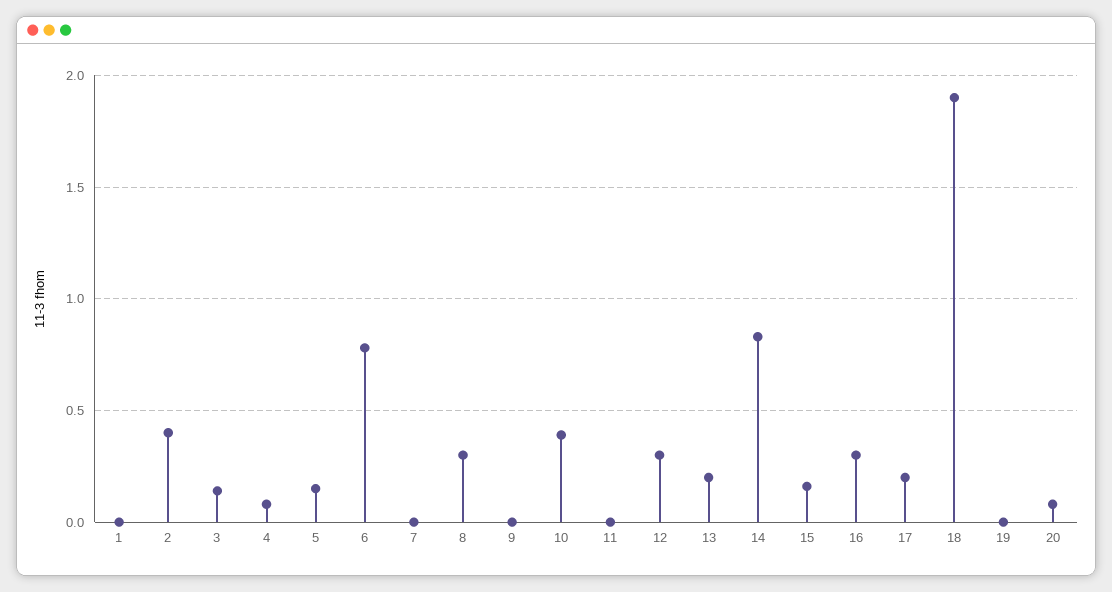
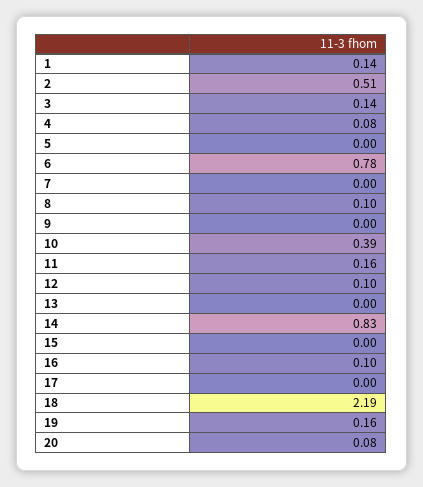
  {
-   "1": 0,
+   "1": 0.14,
-   "2": 0.4,
+   "2": 0.51,
    "3": 0.14,
    "4": 0.08,
-   "5": 0.15,
+   "5": 0,
    "6": 0.78,
    "7": 0,
-   "8": 0.3,
+   "8": 0.1,
    "9": 0,
    "10": 0.39,
-   "11": 0,
+   "11": 0.16,
-   "12": 0.3,
+   "12": 0.1,
-   "13": 0.2,
+   "13": 0,
    "14": 0.83,
-   "15": 0.15,
+   "15": 0,
-   "16": 0.3,
+   "16": 0.1,
-   "17": 0.2,
+   "17": 0,
-   "18": 1.9,
+   "18": 2.19,
-   "19": 0,
+   "19": 0.16,
    "20": 0.08
  }

